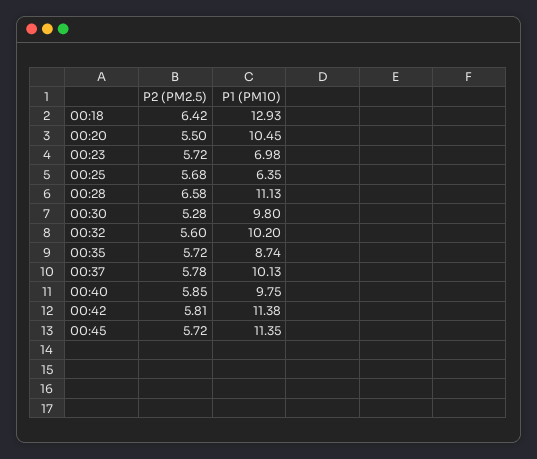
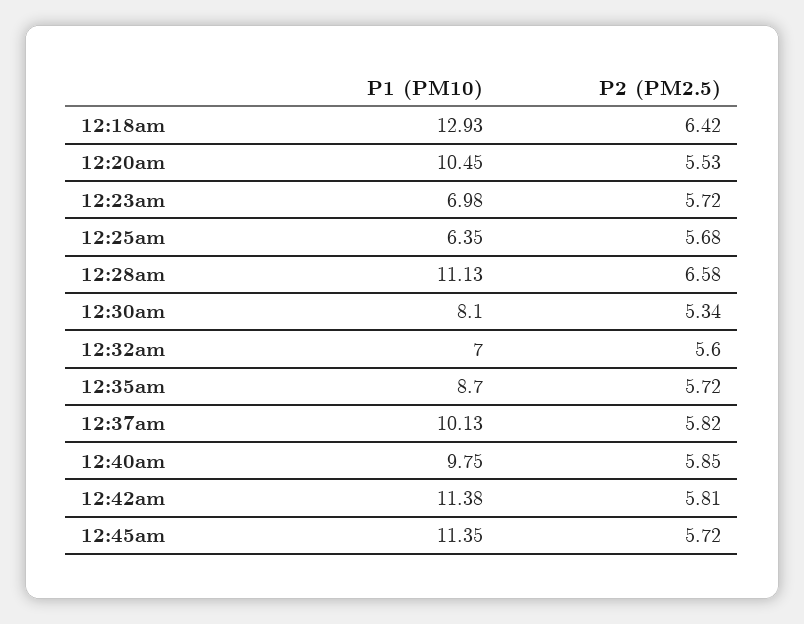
  {
    "P2 (PM2.5)": {
      "00:18": 6.42,
-     "00:20": 5.5,
+     "00:20": 5.53,
      "00:23": 5.72,
      "00:25": 5.68,
      "00:28": 6.58,
-     "00:30": 5.28,
+     "00:30": 5.34,
      "00:32": 5.6,
      "00:35": 5.72,
-     "00:37": 5.78,
+     "00:37": 5.82,
      "00:40": 5.85,
      "00:42": 5.81,
      "00:45": 5.72
    },
    "P1 (PM10)": {
      "00:18": 12.93,
      "00:20": 10.45,
      "00:23": 6.98,
      "00:25": 6.35,
      "00:28": 11.13,
-     "00:30": 9.8,
+     "00:30": 8.1,
-     "00:32": 10.2,
+     "00:32": 7,
-     "00:35": 8.74,
+     "00:35": 8.7,
      "00:37": 10.13,
      "00:40": 9.75,
      "00:42": 11.38,
      "00:45": 11.35
    }
  }

